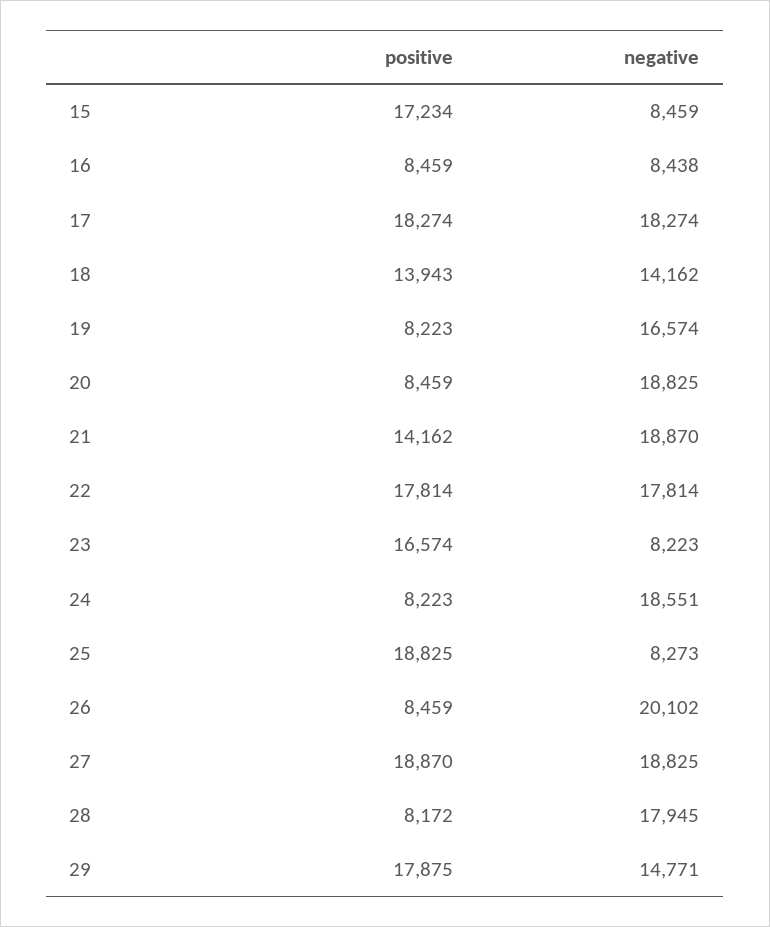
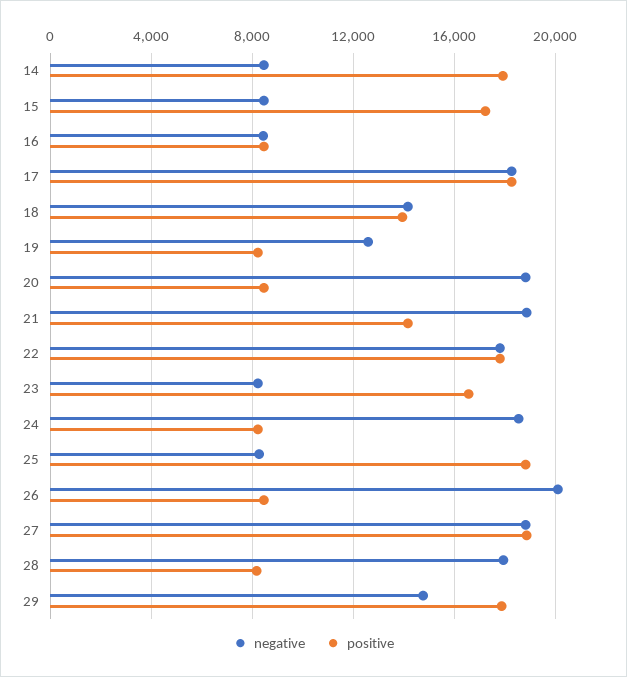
  {
    "positive": {
      "15": 17234,
      "16": 8459,
      "17": 18274,
      "18": 13943,
      "19": 8223,
      "20": 8459,
      "21": 14162,
      "22": 17814,
      "23": 16574,
      "24": 8223,
      "25": 18825,
      "26": 8459,
      "27": 18870,
      "28": 8172,
-     "29": 17875
+     "29": 17875,
+     "14": 18000
    },
    "negative": {
      "15": 8459,
      "16": 8438,
      "17": 18274,
      "18": 14162,
-     "19": 16574,
+     "19": 12500,
      "20": 18825,
      "21": 18870,
      "22": 17814,
      "23": 8223,
      "24": 18551,
      "25": 8273,
      "26": 20102,
      "27": 18825,
      "28": 17945,
-     "29": 14771
+     "29": 14771,
+     "14": 8500
    }
  }

